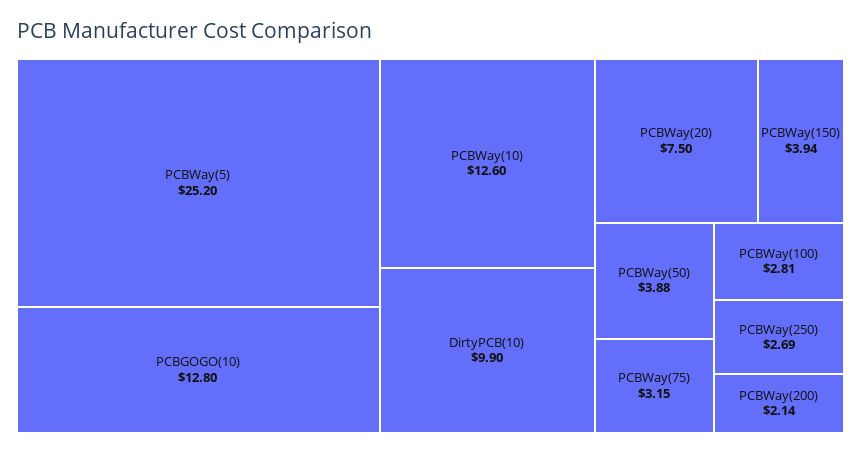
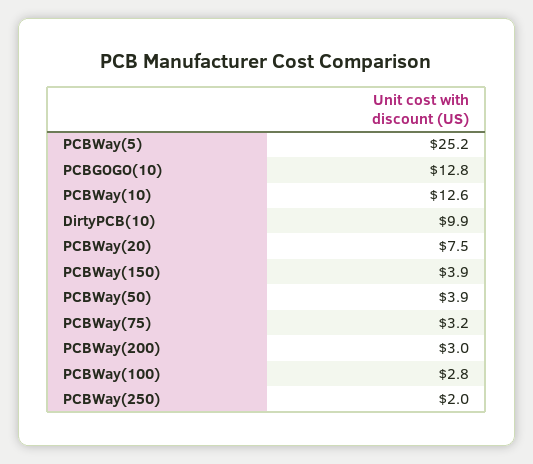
  {
    "PCBWay(5)": 25.2,
    "PCBGOGO(10)": 12.8,
    "PCBWay(10)": 12.6,
    "DirtyPCB(10)": 9.9,
    "PCBWay(20)": 7.5,
    "PCBWay(150)": 3.94,
    "PCBWay(50)": 3.88,
    "PCBWay(75)": 3.15,
    "PCBWay(100)": 2.81,
-   "PCBWay(250)": 2.69,
+   "PCBWay(250)": 2,
-   "PCBWay(200)": 2.14
+   "PCBWay(200)": 3
  }

